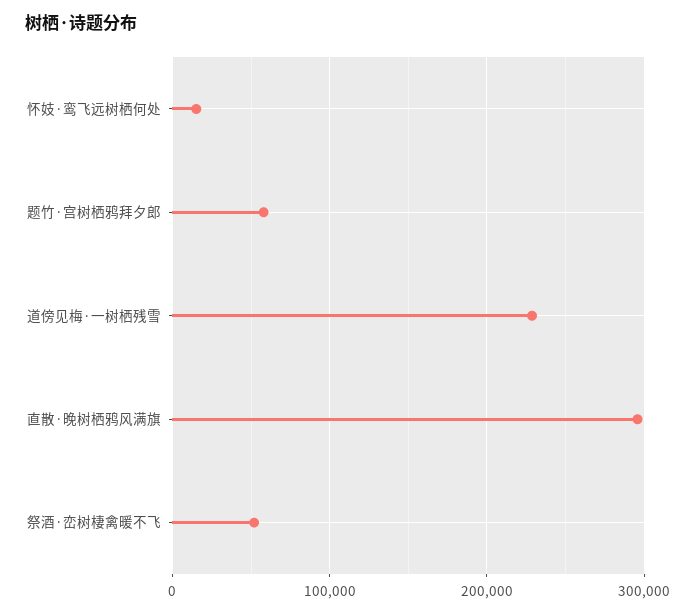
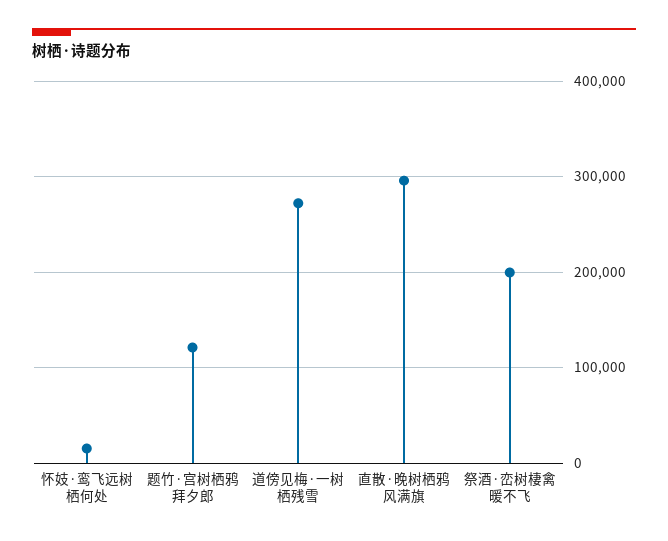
  {
    "怀妓·鸾飞远树栖何处": 20000,
-   "题竹·宫树栖鸦拜夕郎": 60000,
+   "题竹·宫树栖鸦拜夕郎": 120000,
-   "道傍见梅·一树栖残雪": 230000,
+   "道傍见梅·一树栖残雪": 270000,
    "直散·晚树栖鸦风满旗": 300000,
-   "祭酒·峦树棲禽暖不飞": 50000
+   "祭酒·峦树棲禽暖不飞": 200000
  }

